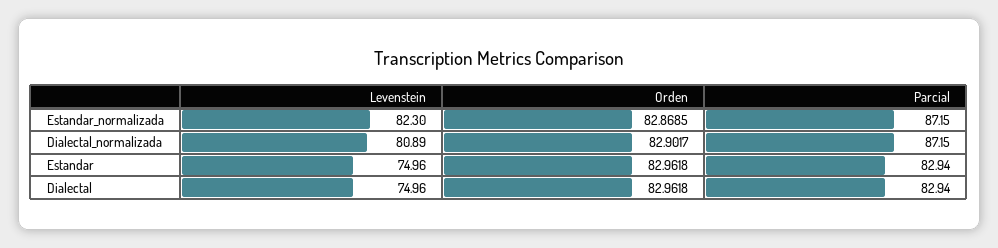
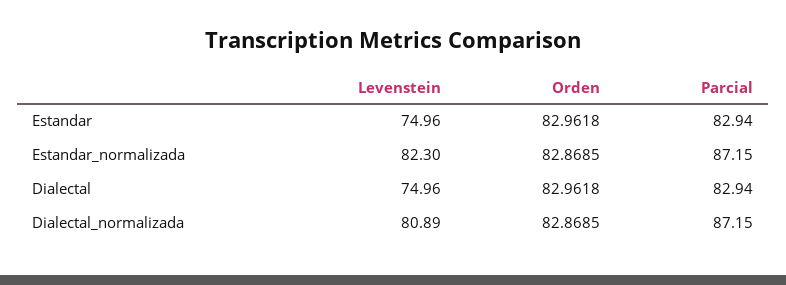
  {
    "Levenstein": {
      "Estandar_normalizada": 82.3,
      "Dialectal_normalizada": 80.89,
      "Estandar": 74.96,
      "Dialectal": 74.96
    },
    "Orden": {
      "Estandar_normalizada": 82.8685,
-     "Dialectal_normalizada": 82.9017,
+     "Dialectal_normalizada": 82.8685,
      "Estandar": 82.9618,
      "Dialectal": 82.9618
    },
    "Parcial": {
      "Estandar_normalizada": 87.15,
      "Dialectal_normalizada": 87.15,
      "Estandar": 82.94,
      "Dialectal": 82.94
    }
  }

